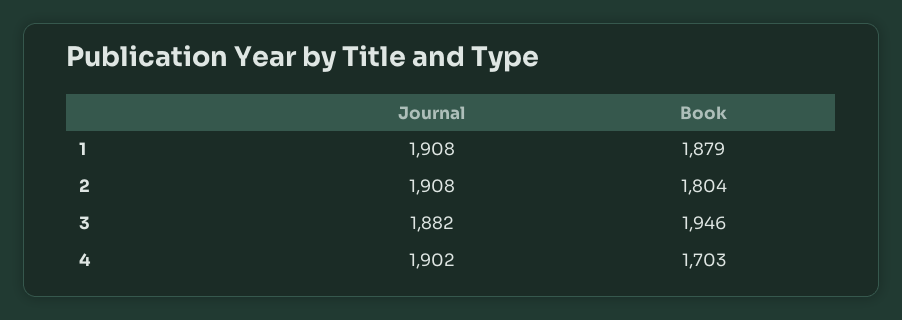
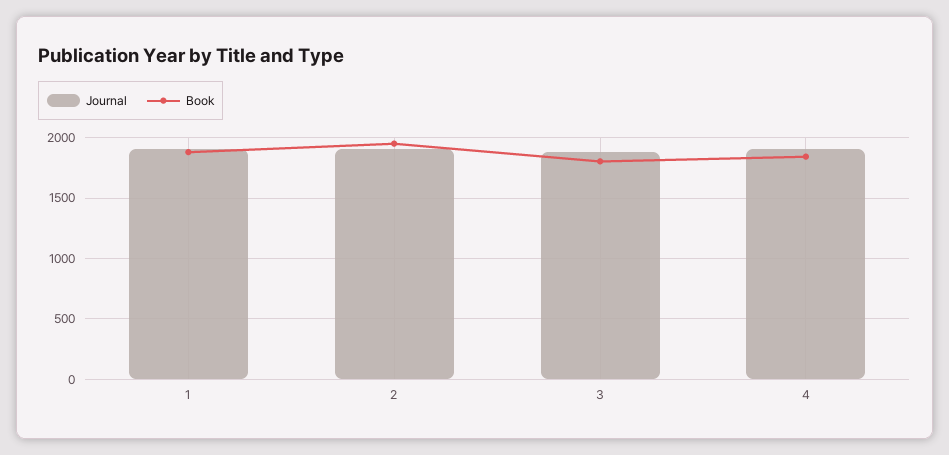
  {
    "Journal": {
      "1": 1908,
      "2": 1908,
      "3": 1882,
      "4": 1902
    },
    "Book": {
      "1": 1879,
-     "2": 1804,
+     "2": 1950,
-     "3": 1946,
+     "3": 1800,
-     "4": 1703
+     "4": 1850
    }
  }

